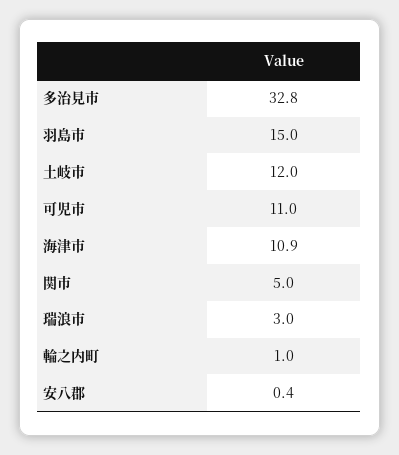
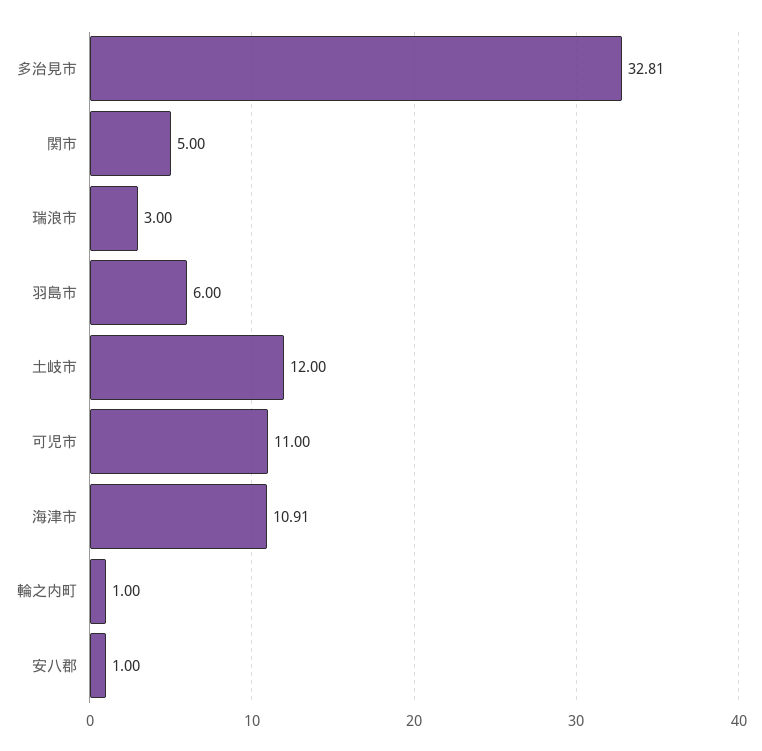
  {
    "多治見市": 32.81,
-   "羽島市": 15,
+   "羽島市": 6,
    "土岐市": 12,
    "可児市": 11,
    "海津市": 10.91,
    "関市": 5,
    "瑞浪市": 3,
    "輪之内町": 1,
-   "安八郡": 0.4
+   "安八郡": 1
  }

